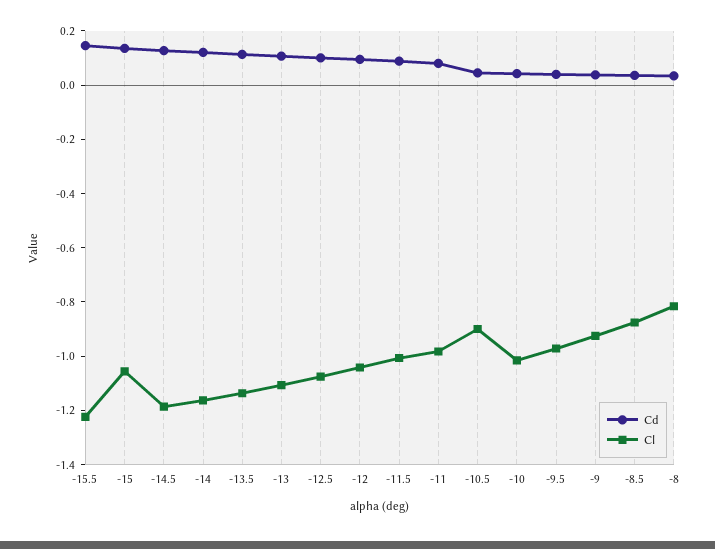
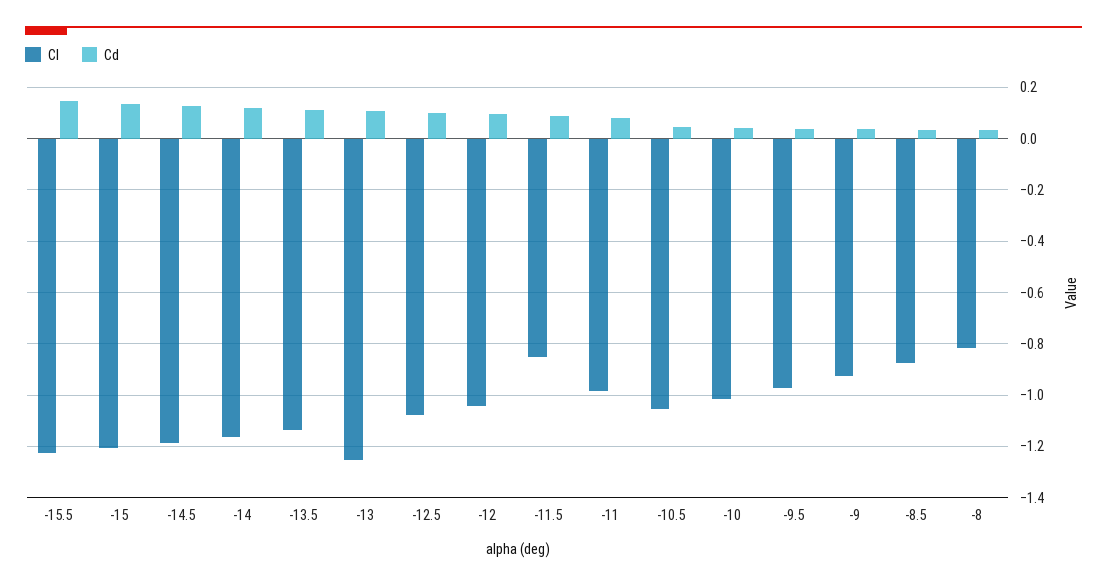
  {
    "Cd": {
      "-15.5": 0.15,
      "-15": 0.125,
      "-14.5": 0.125,
      "-14": 0.125,
      "-13.5": 0.125,
      "-13": 0.1,
      "-12.5": 0.1,
      "-12": 0.1,
      "-11.5": 0.1,
      "-11": 0.075,
      "-10.5": 0.05,
      "-10": 0.05,
      "-9.5": 0.05,
      "-9": 0.025,
      "-8.5": 0.025,
      "-8": 0.025
    },
    "Cl": {
      "-15.5": -1.225,
-     "-15": -1.05,
+     "-15": -1.2,
      "-14.5": -1.175,
      "-14": -1.175,
      "-13.5": -1.125,
-     "-13": -1.1,
+     "-13": -1.25,
      "-12.5": -1.075,
      "-12": -1.05,
-     "-11.5": -1,
+     "-11.5": -0.85,
      "-11": -0.975,
-     "-10.5": -0.9,
+     "-10.5": -1.05,
      "-10": -1.025,
      "-9.5": -0.975,
      "-9": -0.925,
      "-8.5": -0.875,
      "-8": -0.825
    }
  }

